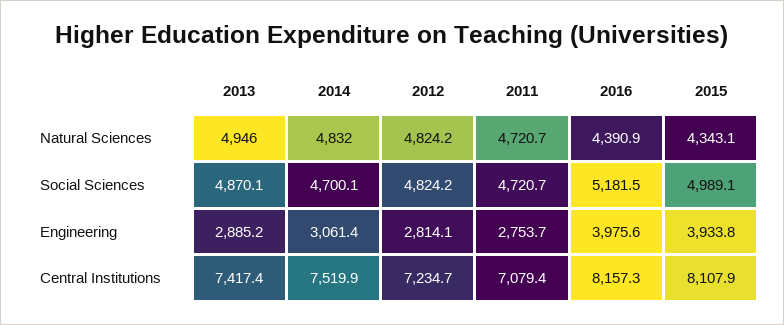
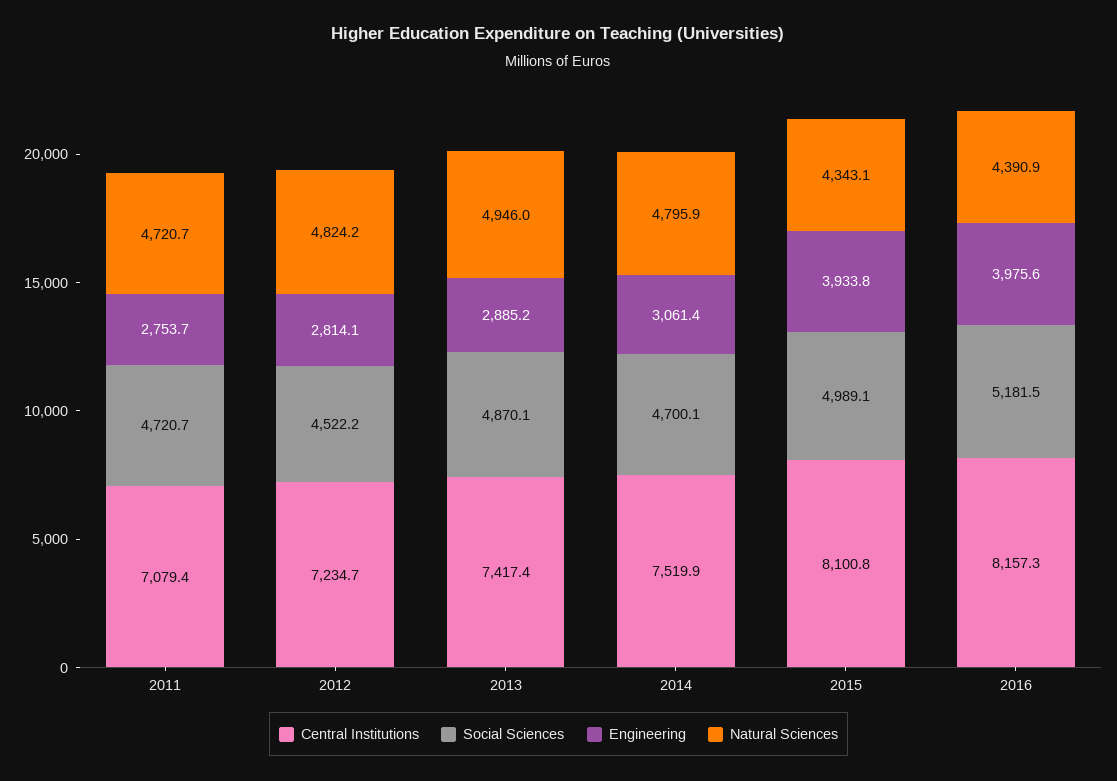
  {
    "Natural Sciences": {
      "2013": 4946,
-     "2014": 4832,
+     "2014": 4795.9,
      "2012": 4824.2,
      "2011": 4720.7,
      "2016": 4390.9,
      "2015": 4343.1
    },
    "Social Sciences": {
      "2013": 4870.1,
      "2014": 4700.1,
-     "2012": 4824.2,
+     "2012": 4522.2,
      "2011": 4720.7,
      "2016": 5181.5,
      "2015": 4989.1
    },
    "Engineering": {
      "2013": 2885.2,
      "2014": 3061.4,
      "2012": 2814.1,
      "2011": 2753.7,
      "2016": 3975.6,
      "2015": 3933.8
    },
    "Central Institutions": {
      "2013": 7417.4,
      "2014": 7519.9,
      "2012": 7234.7,
      "2011": 7079.4,
      "2016": 8157.3,
-     "2015": 8107.9
+     "2015": 8100.8
    }
  }

